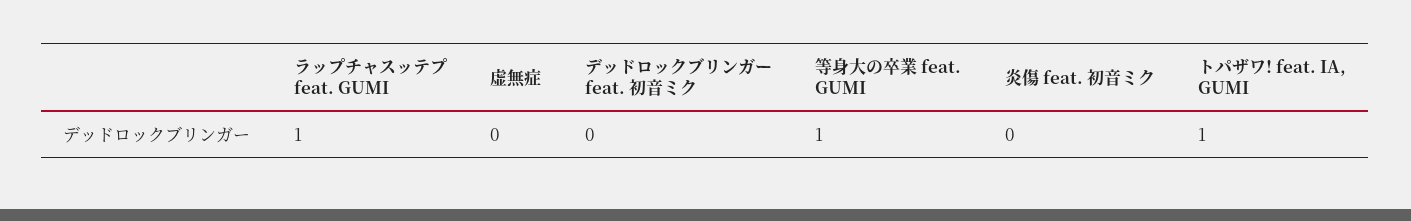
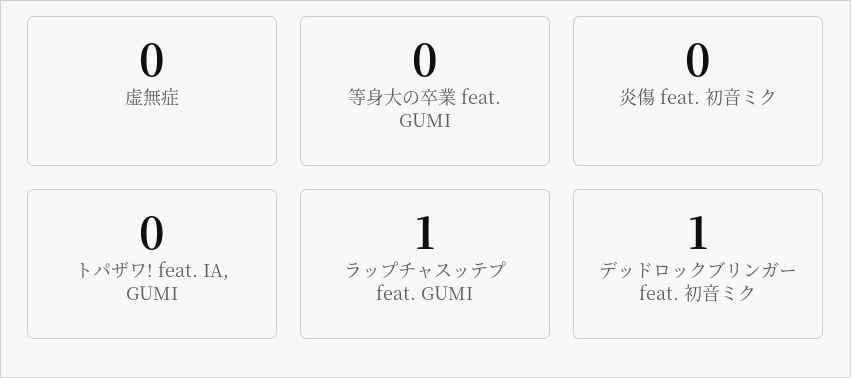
  {
    "ラップチャスッテプ feat. GUMI": 1,
    "虚無症": 0,
-   "デッドロックブリンガー feat. 初音ミク": 0,
+   "デッドロックブリンガー feat. 初音ミク": 1,
-   "等身大の卒業 feat. GUMI": 1,
+   "等身大の卒業 feat. GUMI": 0,
    "炎傷 feat. 初音ミク": 0,
-   "トパザワ! feat. IA, GUMI": 1
+   "トパザワ! feat. IA, GUMI": 0
  }

